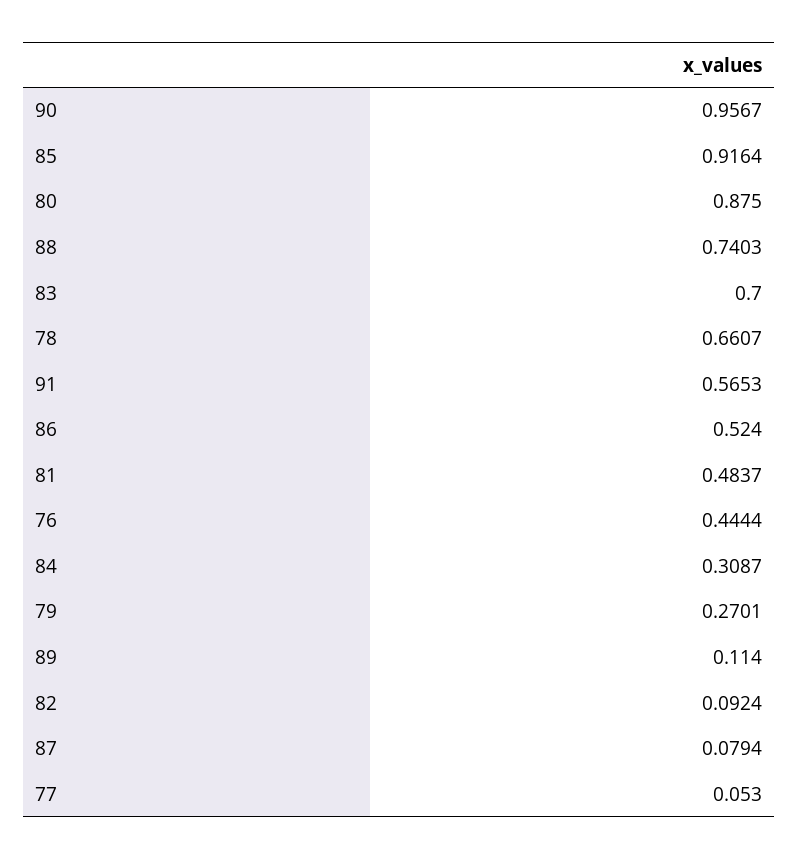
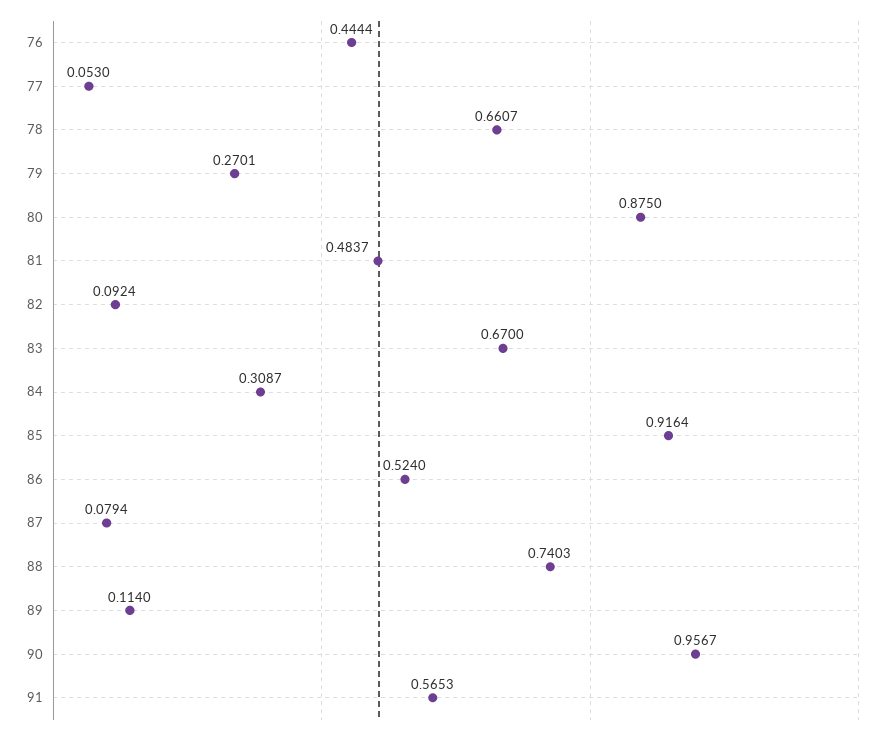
  {
    "90": 0.9567,
    "85": 0.9164,
    "80": 0.875,
    "88": 0.7403,
-   "83": 0.7,
+   "83": 0.67,
    "78": 0.6607,
    "91": 0.5653,
    "86": 0.524,
    "81": 0.4837,
    "76": 0.4444,
    "84": 0.3087,
    "79": 0.2701,
    "89": 0.114,
    "82": 0.0924,
    "87": 0.0794,
    "77": 0.053
  }

